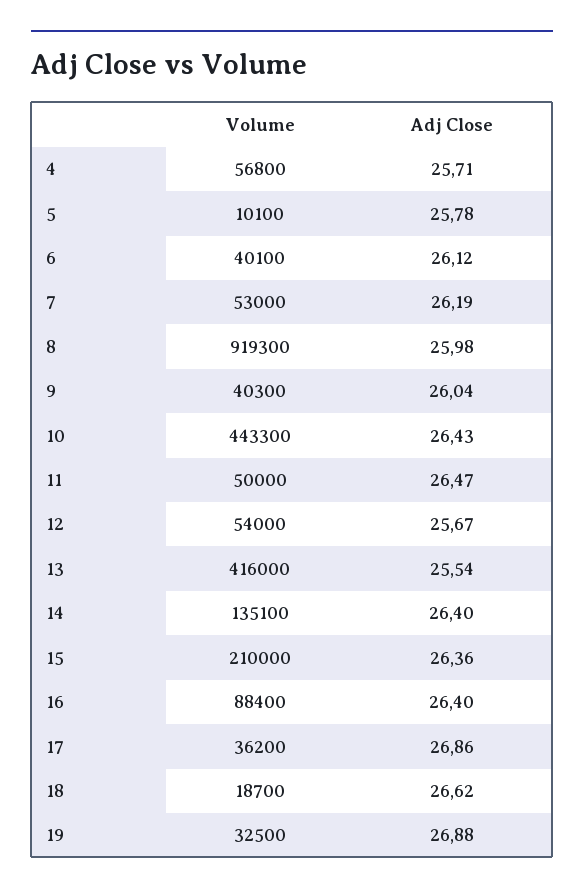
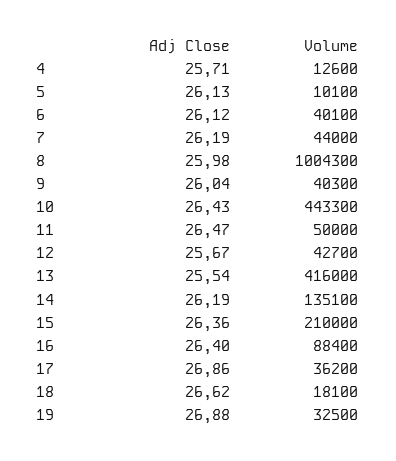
  {
    "Volume": {
-     "4": 56800,
+     "4": 12600,
      "5": 10100,
      "6": 40100,
-     "7": 53000,
+     "7": 44000,
-     "8": 919300,
+     "8": 1004300,
      "9": 40300,
      "10": 443300,
      "11": 50000,
-     "12": 54000,
+     "12": 42700,
      "13": 416000,
      "14": 135100,
      "15": 210000,
      "16": 88400,
      "17": 36200,
-     "18": 18700,
+     "18": 18100,
      "19": 32500
    },
    "Adj Close": {
      "4": 25.71,
-     "5": 25.78,
+     "5": 26.13,
      "6": 26.12,
      "7": 26.19,
      "8": 25.98,
      "9": 26.04,
      "10": 26.43,
      "11": 26.47,
      "12": 25.67,
      "13": 25.54,
-     "14": 26.4,
+     "14": 26.19,
      "15": 26.36,
      "16": 26.4,
      "17": 26.86,
      "18": 26.62,
      "19": 26.88
    }
  }

